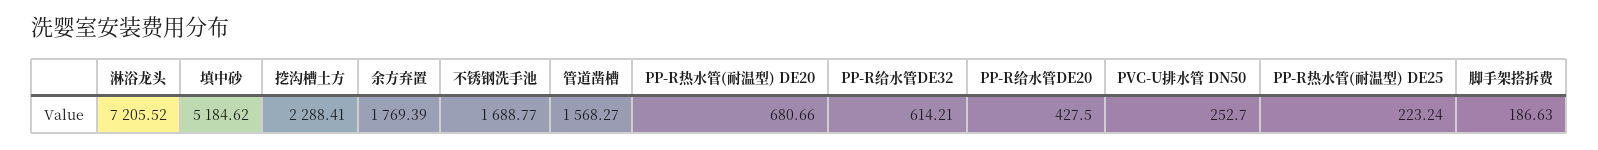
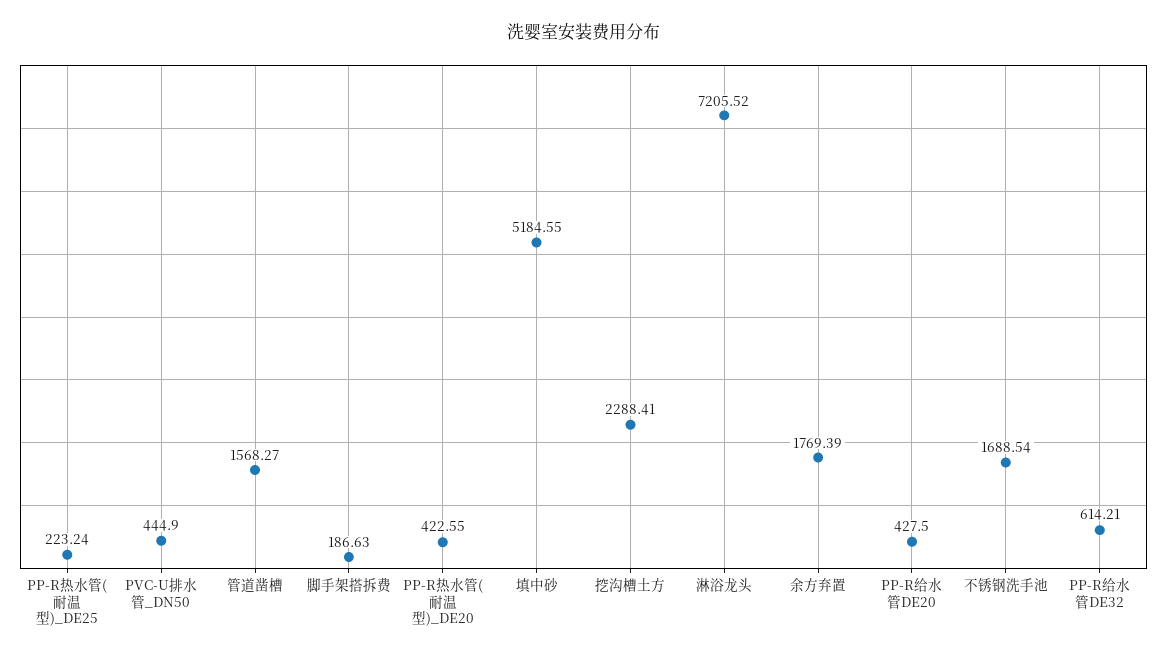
  {
    "淋浴龙头": 7205.52,
-   "填中砂": 5184.62,
+   "填中砂": 5184.55,
    "挖沟槽土方": 2288.41,
    "余方弃置": 1769.39,
-   "不锈钢洗手池": 1688.77,
+   "不锈钢洗手池": 1688.54,
    "管道凿槽": 1568.27,
-   "PP-R热水管(耐温型) DE20": 680.66,
+   "PP-R热水管(耐温型) DE20": 422.55,
    "PP-R给水管DE32": 614.21,
    "PP-R给水管DE20": 427.5,
-   "PVC-U排水管 DN50": 252.7,
+   "PVC-U排水管 DN50": 444.9,
    "PP-R热水管(耐温型) DE25": 223.24,
    "脚手架搭拆费": 186.63
  }

